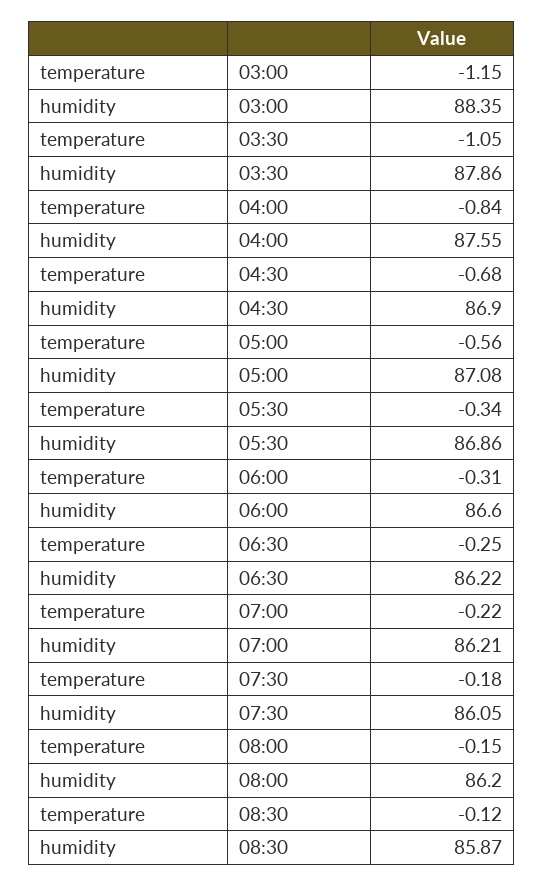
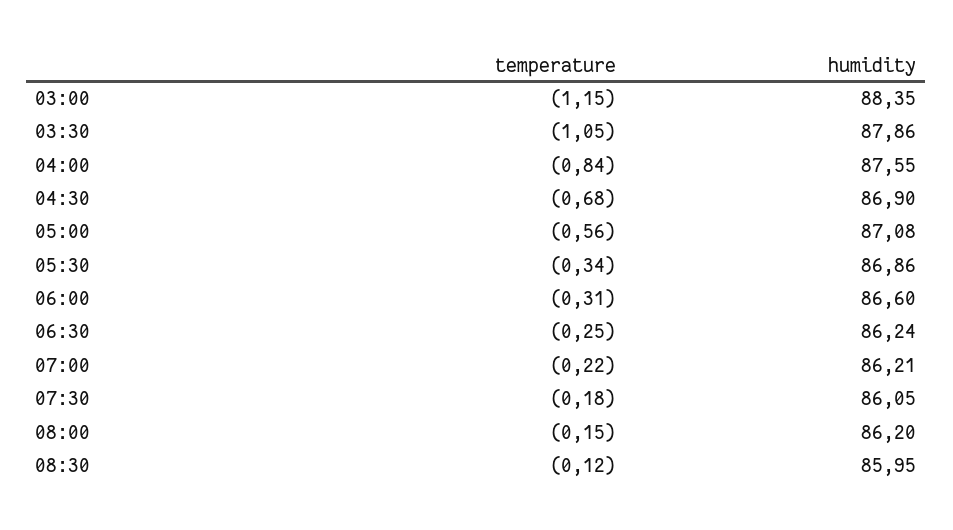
  {
    "temperature": {
      "03:00": -1.15,
      "03:30": -1.05,
      "04:00": -0.84,
      "04:30": -0.68,
      "05:00": -0.56,
      "05:30": -0.34,
      "06:00": -0.31,
      "06:30": -0.25,
      "07:00": -0.22,
      "07:30": -0.18,
      "08:00": -0.15,
      "08:30": -0.12
    },
    "humidity": {
      "03:00": 88.35,
      "03:30": 87.86,
      "04:00": 87.55,
      "04:30": 86.9,
      "05:00": 87.08,
      "05:30": 86.86,
      "06:00": 86.6,
-     "06:30": 86.22,
+     "06:30": 86.24,
      "07:00": 86.21,
      "07:30": 86.05,
      "08:00": 86.2,
-     "08:30": 85.87
+     "08:30": 85.95
    }
  }

